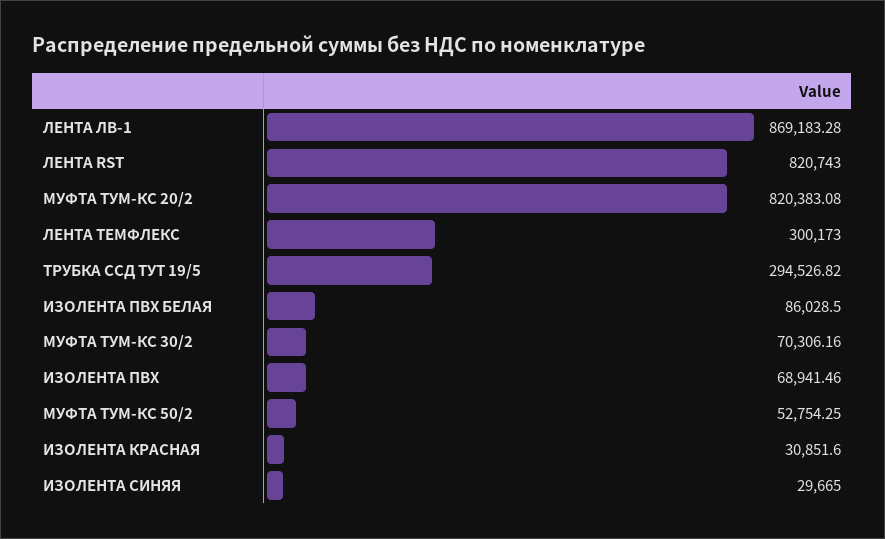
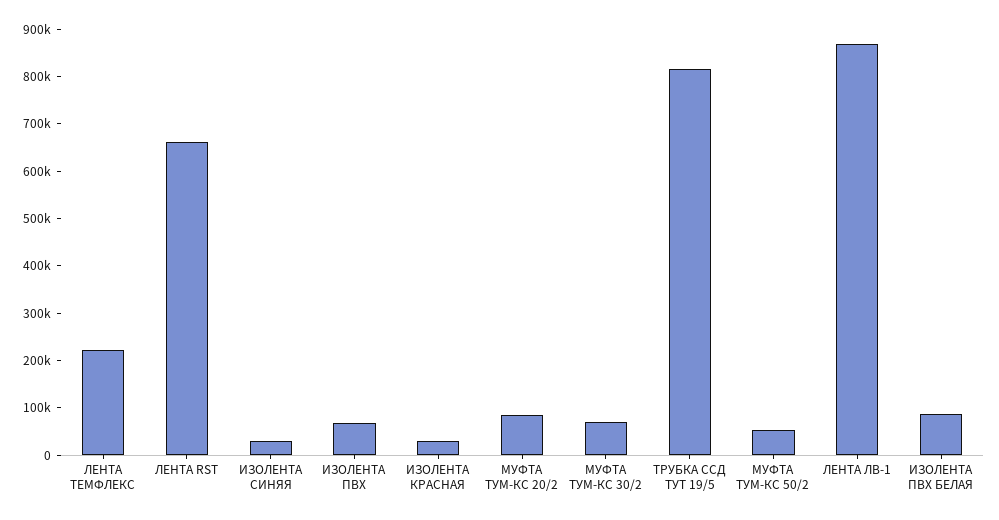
  {
    "ЛЕНТА ЛВ-1": 869183.28,
-   "ЛЕНТА RST": 820743,
+   "ЛЕНТА RST": 660000,
-   "МУФТА ТУМ-КС 20/2": 820383.08,
+   "МУФТА ТУМ-КС 20/2": 80000,
-   "ЛЕНТА ТЕМФЛЕКС": 300173,
+   "ЛЕНТА ТЕМФЛЕКС": 220000,
-   "ТРУБКА ССД ТУТ 19/5": 294526.82,
+   "ТРУБКА ССД ТУТ 19/5": 820000,
    "ИЗОЛЕНТА ПВХ БЕЛАЯ": 86028.5,
    "МУФТА ТУМ-КС 30/2": 70306.16,
    "ИЗОЛЕНТА ПВХ": 68941.46,
    "МУФТА ТУМ-КС 50/2": 52754.25,
    "ИЗОЛЕНТА КРАСНАЯ": 30851.6,
    "ИЗОЛЕНТА СИНЯЯ": 29665
  }

